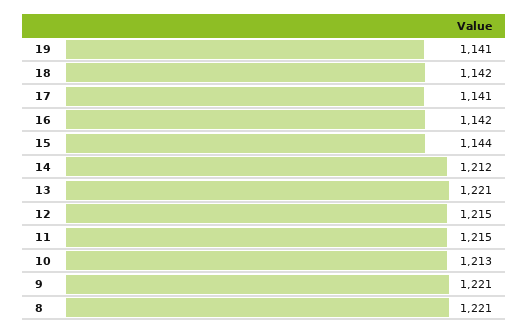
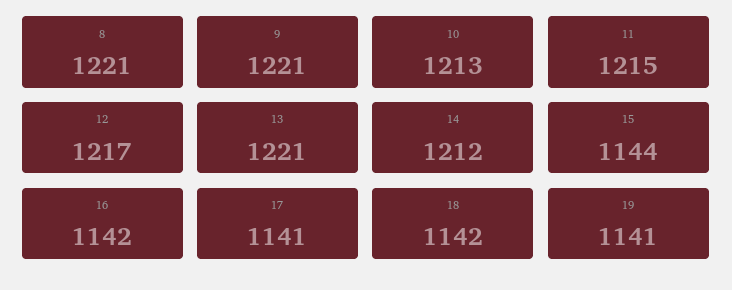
  {
    "19": 1141,
    "18": 1142,
    "17": 1141,
    "16": 1142,
    "15": 1144,
    "14": 1212,
    "13": 1221,
-   "12": 1215,
+   "12": 1217,
    "11": 1215,
    "10": 1213,
    "9": 1221,
    "8": 1221
  }

